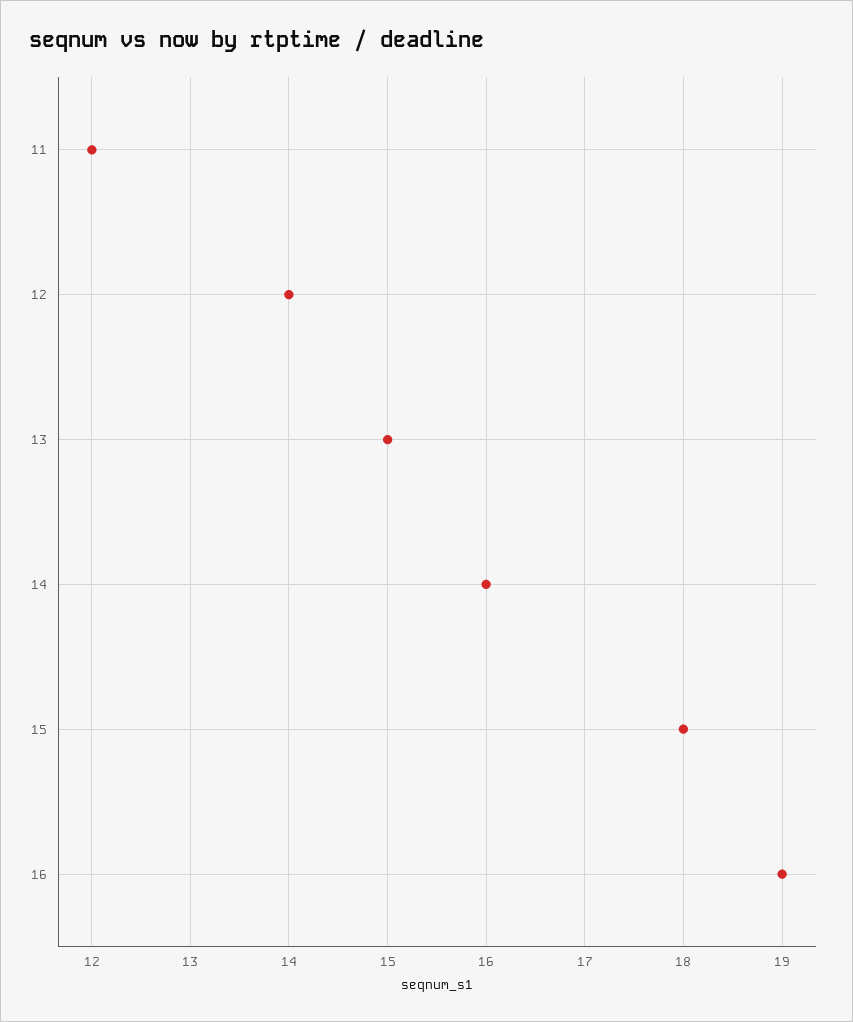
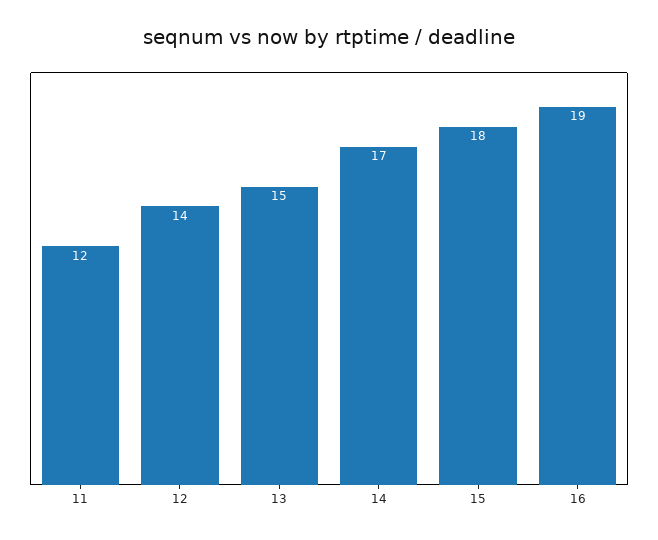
  {
    "11": 12,
    "12": 14,
    "13": 15,
-   "14": 16,
+   "14": 17,
    "15": 18,
    "16": 19
  }

